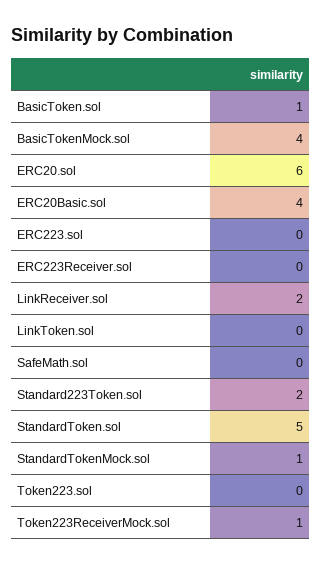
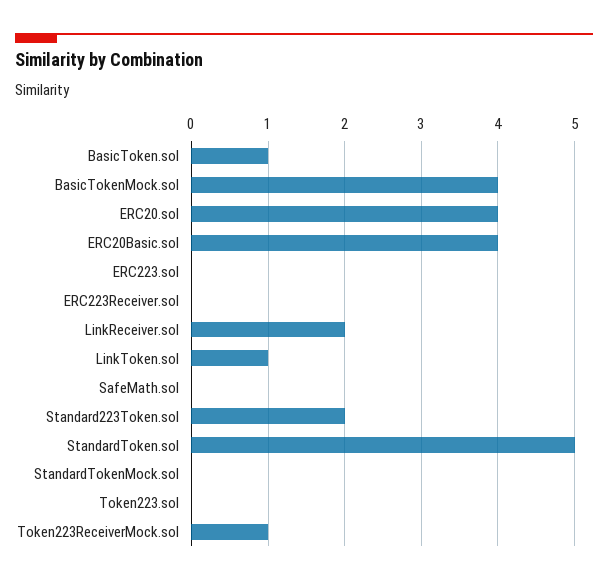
  {
    "BasicToken.sol": 1,
    "BasicTokenMock.sol": 4,
-   "ERC20.sol": 6,
+   "ERC20.sol": 4,
    "ERC20Basic.sol": 4,
    "ERC223.sol": 0,
    "ERC223Receiver.sol": 0,
    "LinkReceiver.sol": 2,
-   "LinkToken.sol": 0,
+   "LinkToken.sol": 1,
    "SafeMath.sol": 0,
    "Standard223Token.sol": 2,
    "StandardToken.sol": 5,
-   "StandardTokenMock.sol": 1,
+   "StandardTokenMock.sol": 0,
    "Token223.sol": 0,
    "Token223ReceiverMock.sol": 1
  }

